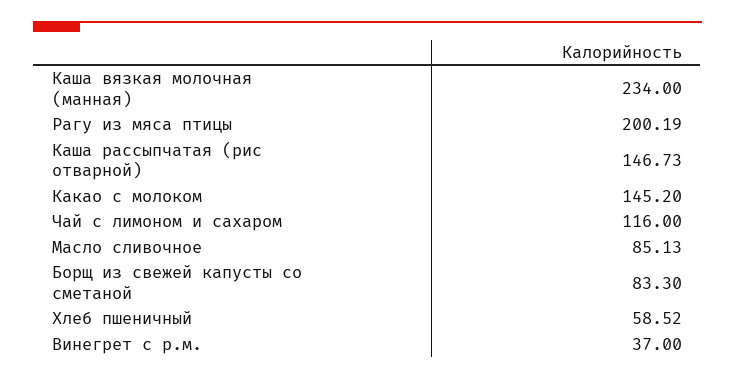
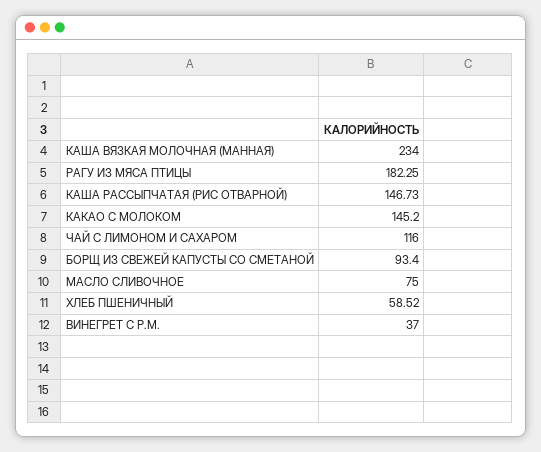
  {
    "Каша вязкая молочная (манная)": 234,
-   "Рагу из мяса птицы": 200.19,
+   "Рагу из мяса птицы": 182.25,
    "Каша рассыпчатая (рис отварной)": 146.73,
    "Какао с молоком": 145.2,
    "Чай с лимоном и сахаром": 116,
-   "Масло сливочное": 85.13,
+   "Масло сливочное": 75,
-   "Борщ из свежей капусты со сметаной": 83.3,
+   "Борщ из свежей капусты со сметаной": 93.4,
    "Хлеб пшеничный": 58.52,
    "Винегрет с р.м.": 37
  }

